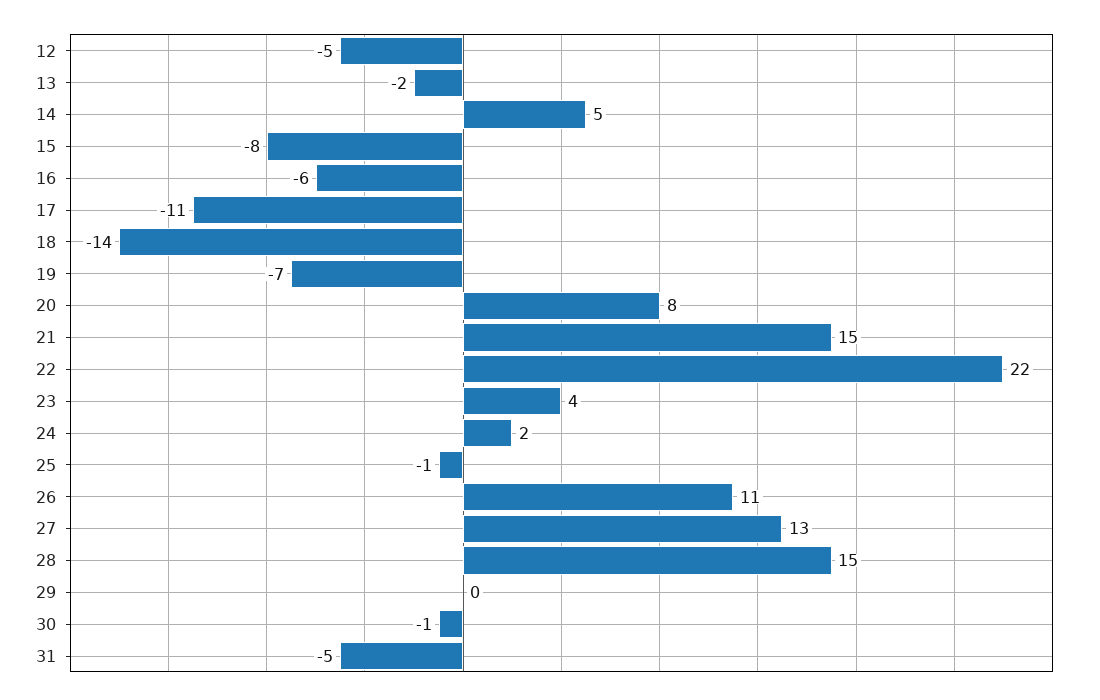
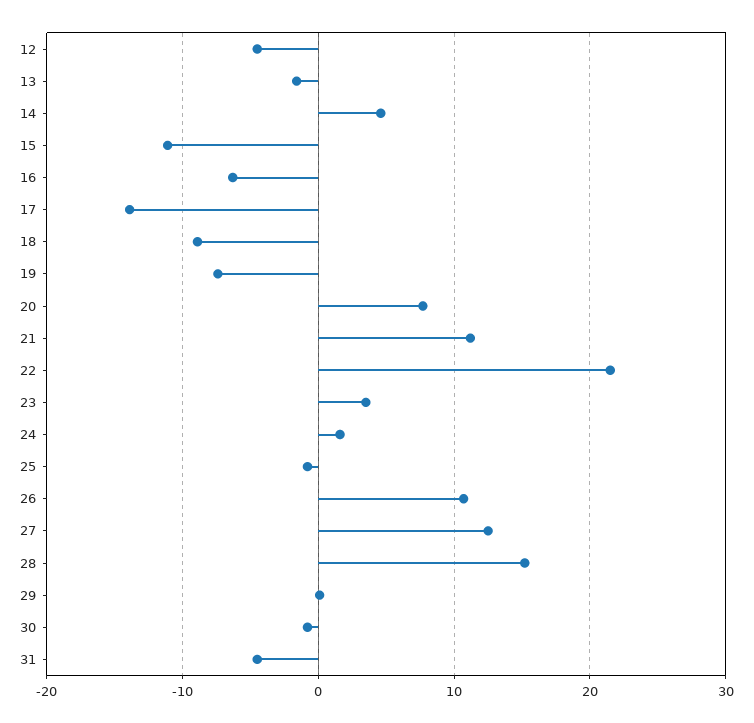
  {
    "12": -5,
    "13": -2,
    "14": 5,
-   "15": -8,
+   "15": -11,
    "16": -6,
-   "17": -11,
+   "17": -14,
-   "18": -14,
+   "18": -9,
    "19": -7,
    "20": 8,
-   "21": 15,
+   "21": 11,
    "22": 22,
    "23": 4,
    "24": 2,
    "25": -1,
    "26": 11,
    "27": 13,
    "28": 15,
    "29": 0,
    "30": -1,
    "31": -5
  }

